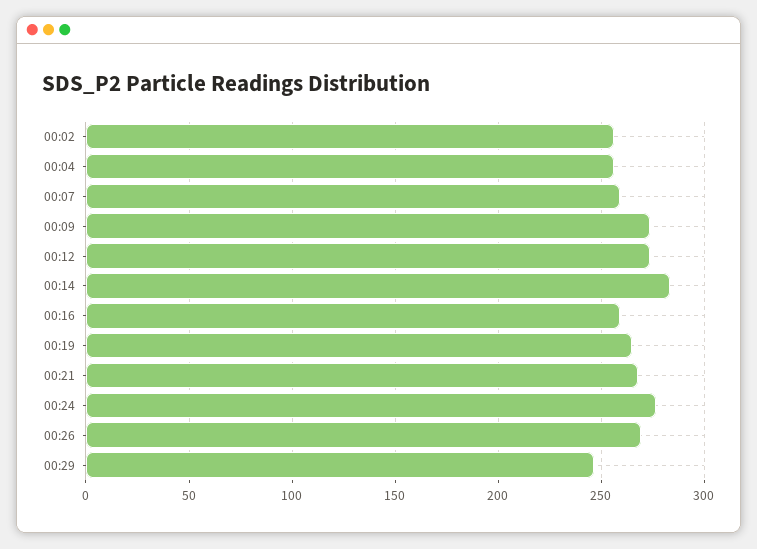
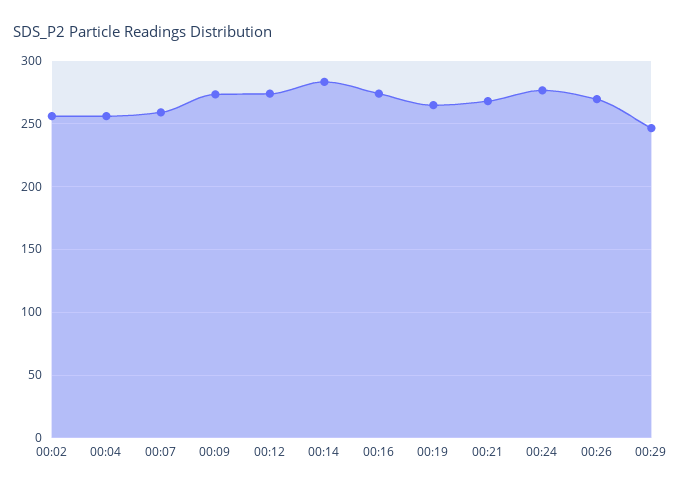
  {
    "00:02": 255,
    "00:04": 255,
    "00:07": 260,
    "00:09": 275,
    "00:12": 275,
    "00:14": 285,
-   "00:16": 260,
+   "00:16": 275,
    "00:19": 265,
    "00:21": 270,
    "00:24": 275,
    "00:26": 270,
    "00:29": 245
  }

